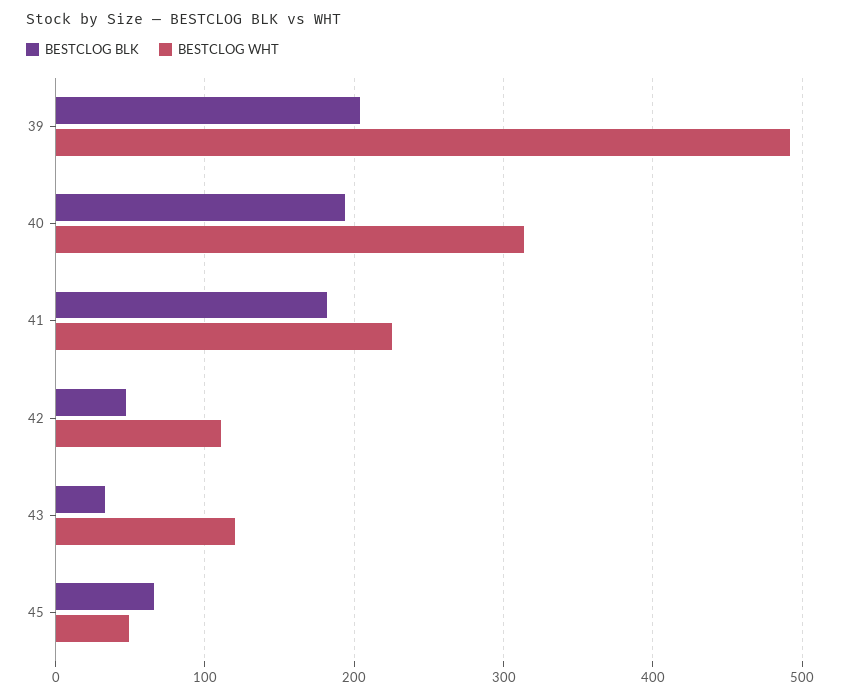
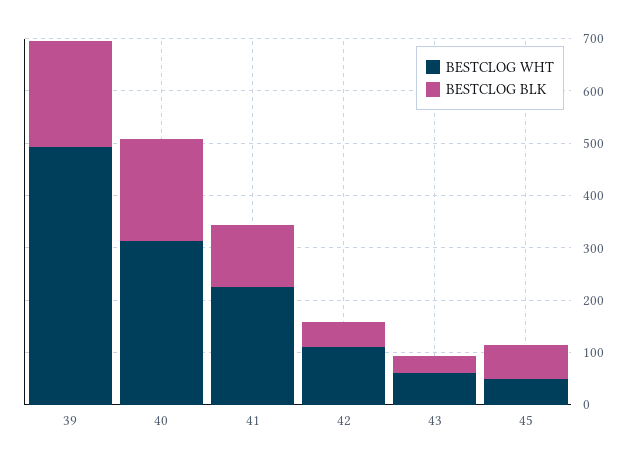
  {
    "BESTCLOG BLK": {
      "39": 200,
      "40": 190,
-     "41": 180,
+     "41": 120,
      "42": 50,
      "43": 30,
      "45": 70
    },
    "BESTCLOG WHT": {
      "39": 490,
      "40": 310,
      "41": 230,
      "42": 110,
-     "43": 120,
+     "43": 60,
      "45": 50
    }
  }

